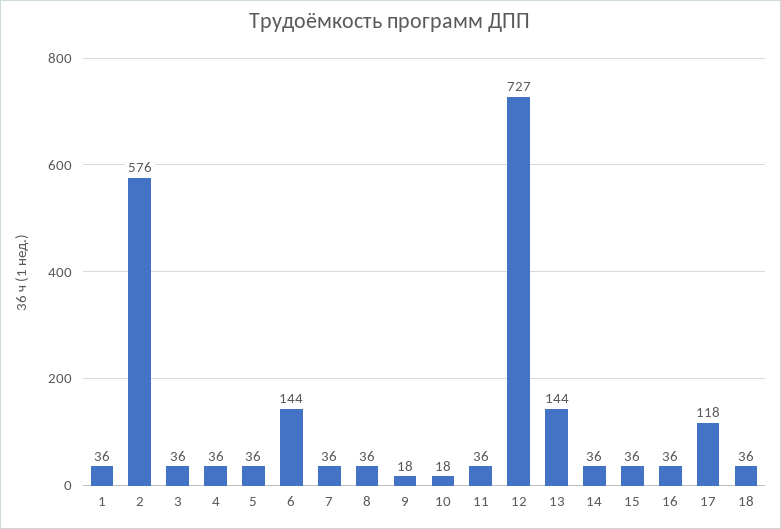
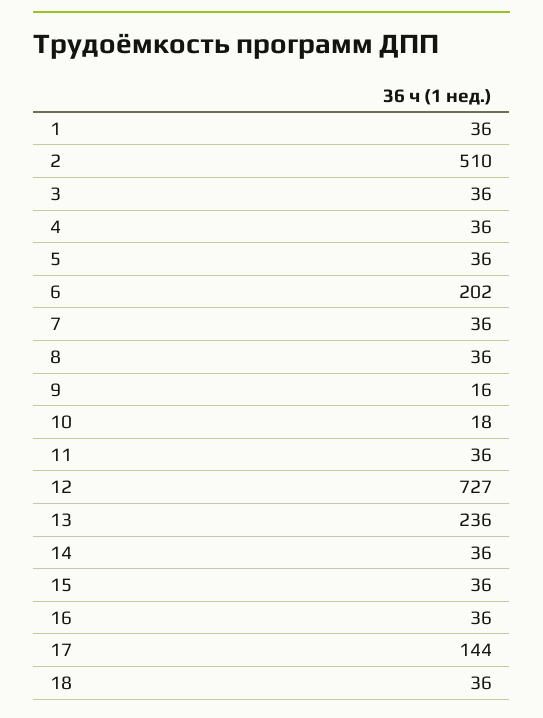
  {
    "1": 36,
-   "2": 576,
+   "2": 510,
    "3": 36,
    "4": 36,
    "5": 36,
-   "6": 144,
+   "6": 202,
    "7": 36,
    "8": 36,
-   "9": 18,
+   "9": 16,
    "10": 18,
    "11": 36,
    "12": 727,
-   "13": 144,
+   "13": 236,
    "14": 36,
    "15": 36,
    "16": 36,
-   "17": 118,
+   "17": 144,
    "18": 36
  }

